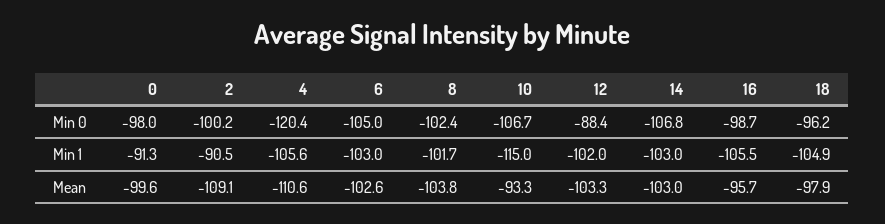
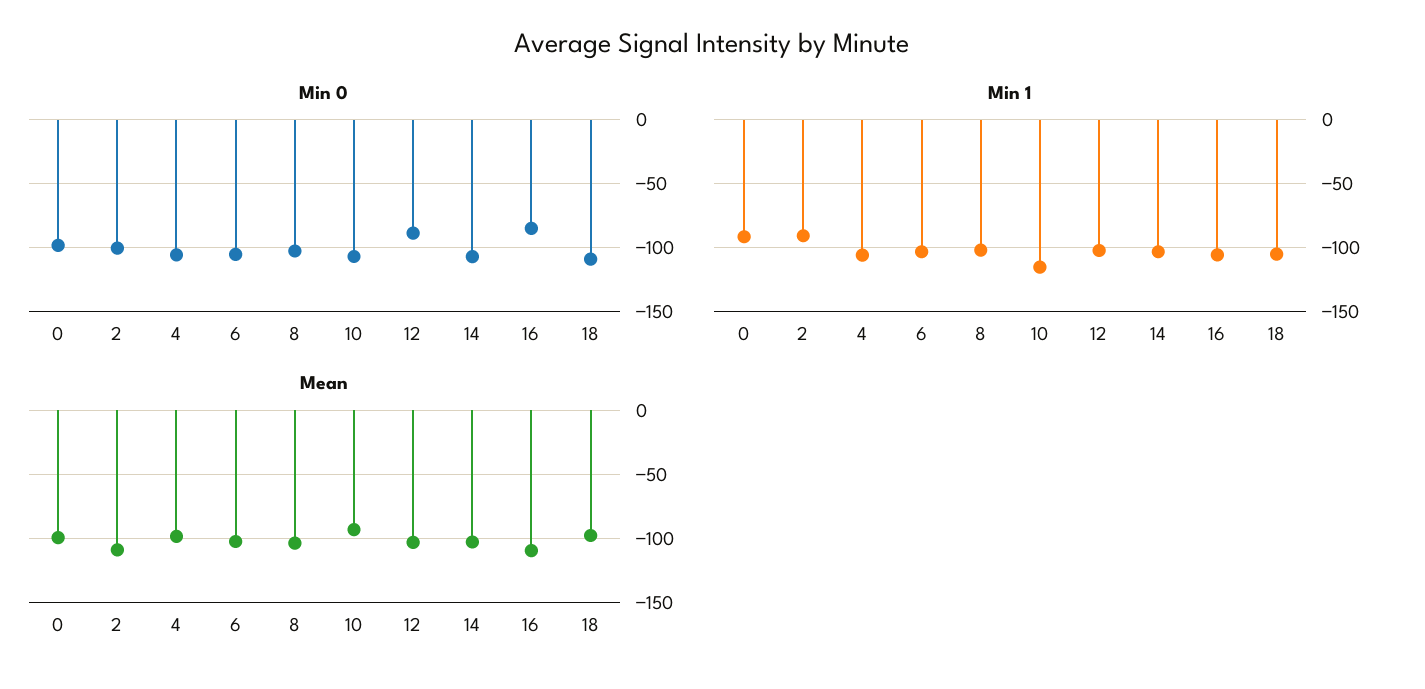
  {
    "Min 0": {
      "0": -98,
      "2": -100.2,
-     "4": -120.4,
+     "4": -105,
      "6": -105,
      "8": -102.4,
      "10": -106.7,
      "12": -88.4,
      "14": -106.8,
-     "16": -98.7,
+     "16": -85,
-     "18": -96.2
+     "18": -110
    },
    "Min 1": {
      "0": -91.3,
      "2": -90.5,
      "4": -105.6,
      "6": -103,
      "8": -101.7,
      "10": -115,
      "12": -102,
      "14": -103,
      "16": -105.5,
      "18": -104.9
    },
    "Mean": {
      "0": -99.6,
      "2": -109.1,
-     "4": -110.6,
+     "4": -100,
      "6": -102.6,
      "8": -103.8,
      "10": -93.3,
      "12": -103.3,
      "14": -103,
-     "16": -95.7,
+     "16": -110,
      "18": -97.9
    }
  }

